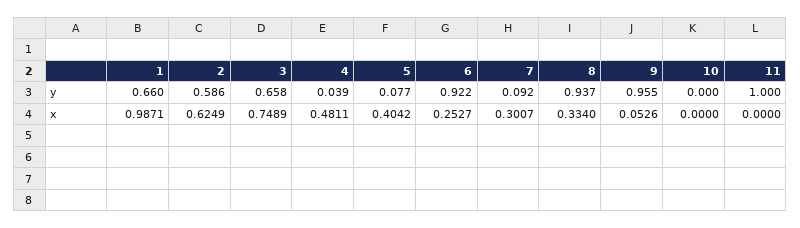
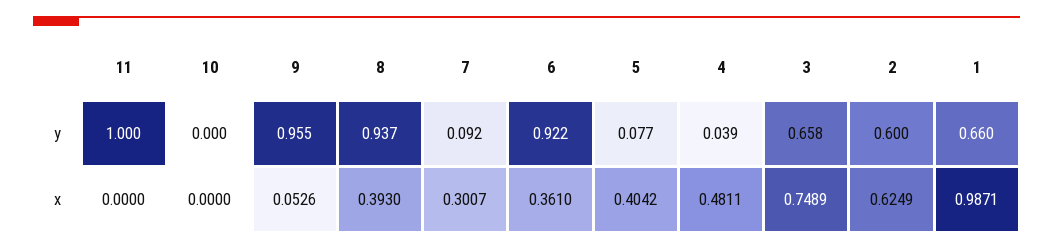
  {
    "1": {
      "y": 0.66,
      "x": 0.9871
    },
    "2": {
-     "y": 0.586,
+     "y": 0.6,
      "x": 0.6249
    },
    "3": {
      "y": 0.658,
      "x": 0.7489
    },
    "4": {
      "y": 0.039,
      "x": 0.4811
    },
    "5": {
      "y": 0.077,
      "x": 0.4042
    },
    "6": {
      "y": 0.922,
-     "x": 0.2527
+     "x": 0.361
    },
    "7": {
      "y": 0.092,
      "x": 0.3007
    },
    "8": {
      "y": 0.937,
-     "x": 0.334
+     "x": 0.393
    },
    "9": {
      "y": 0.955,
      "x": 0.0526
    },
    "10": {
      "y": 0,
      "x": 0
    },
    "11": {
      "y": 1,
      "x": 0
    }
  }

